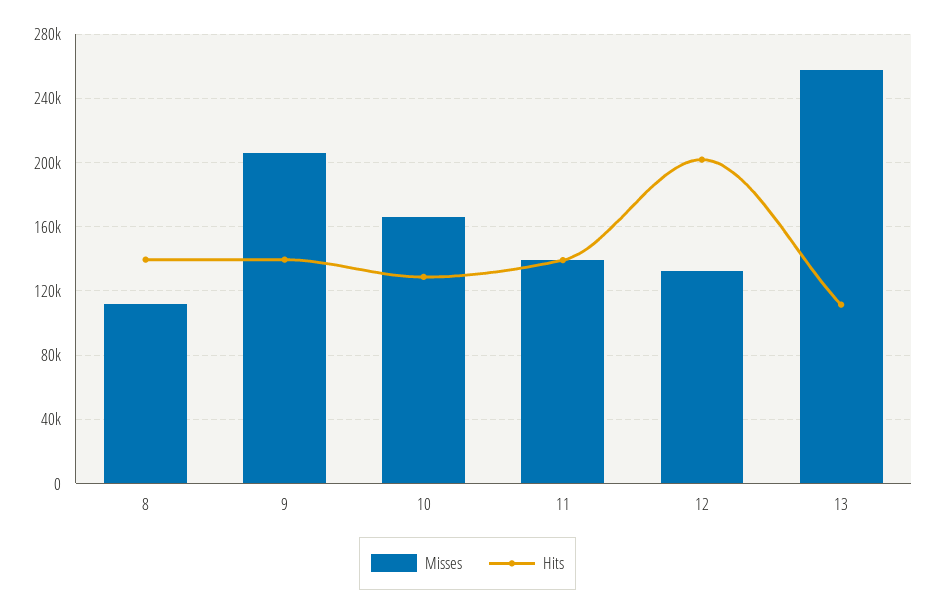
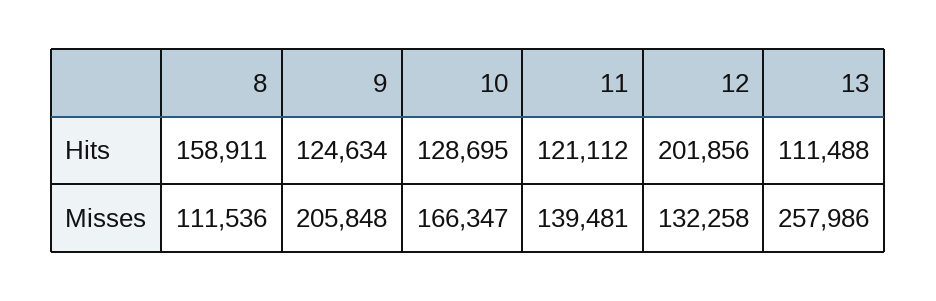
  {
    "Misses": {
      "8": 111536,
      "9": 205848,
      "10": 166347,
      "11": 139481,
      "12": 132258,
      "13": 257986
    },
    "Hits": {
-     "8": 140000,
+     "8": 158911,
-     "9": 140000,
+     "9": 124634,
      "10": 128695,
-     "11": 140000,
+     "11": 121112,
      "12": 201856,
      "13": 111488
    }
  }

